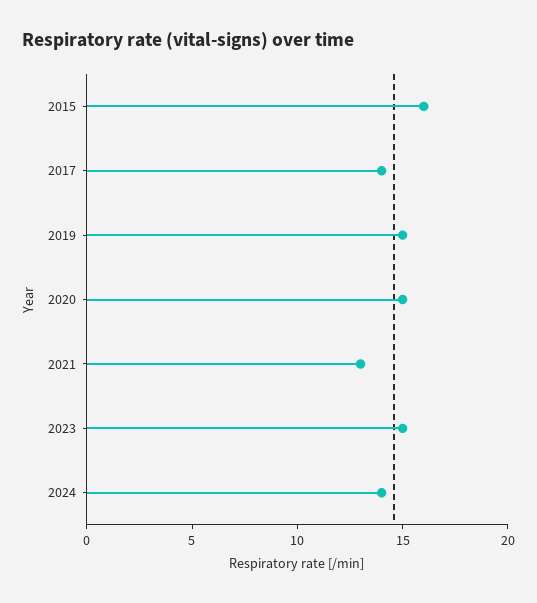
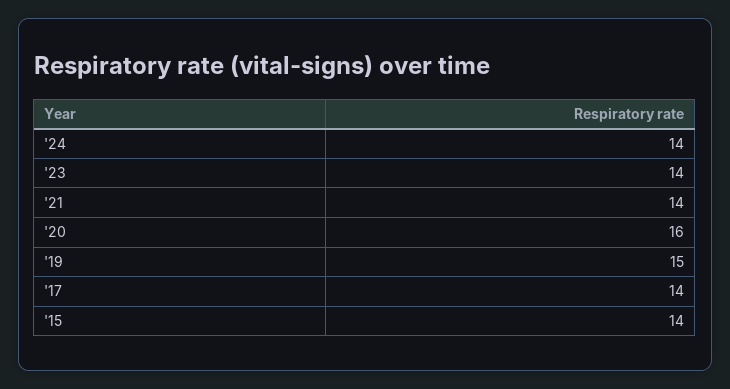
  {
-   "2015": 16,
+   "2015": 14,
    "2017": 14,
    "2019": 15,
-   "2020": 15,
+   "2020": 16,
-   "2021": 13,
+   "2021": 14,
-   "2023": 15,
+   "2023": 14,
    "2024": 14
  }

